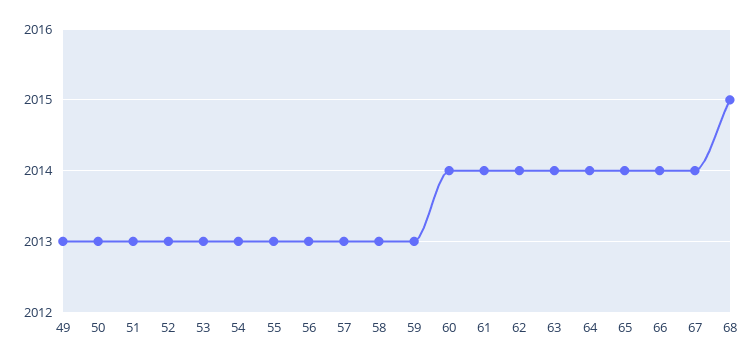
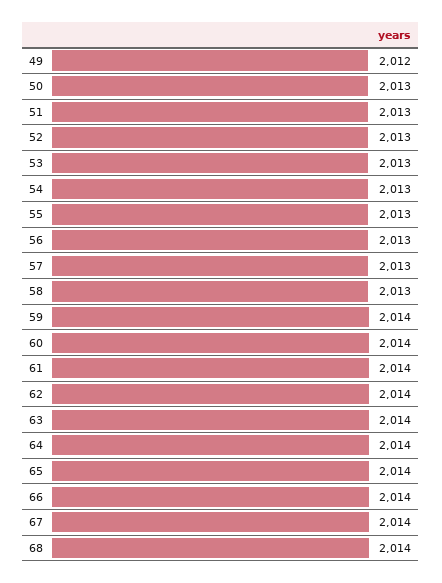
  {
-   "49": 2013,
+   "49": 2012,
    "50": 2013,
    "51": 2013,
    "52": 2013,
    "53": 2013,
    "54": 2013,
    "55": 2013,
    "56": 2013,
    "57": 2013,
    "58": 2013,
-   "59": 2013,
+   "59": 2014,
    "60": 2014,
    "61": 2014,
    "62": 2014,
    "63": 2014,
    "64": 2014,
    "65": 2014,
    "66": 2014,
    "67": 2014,
-   "68": 2015
+   "68": 2014
  }

